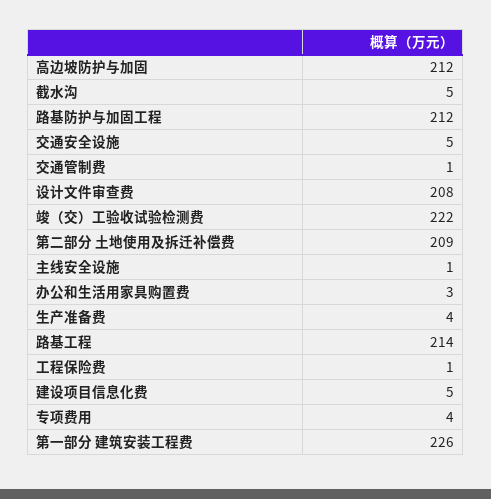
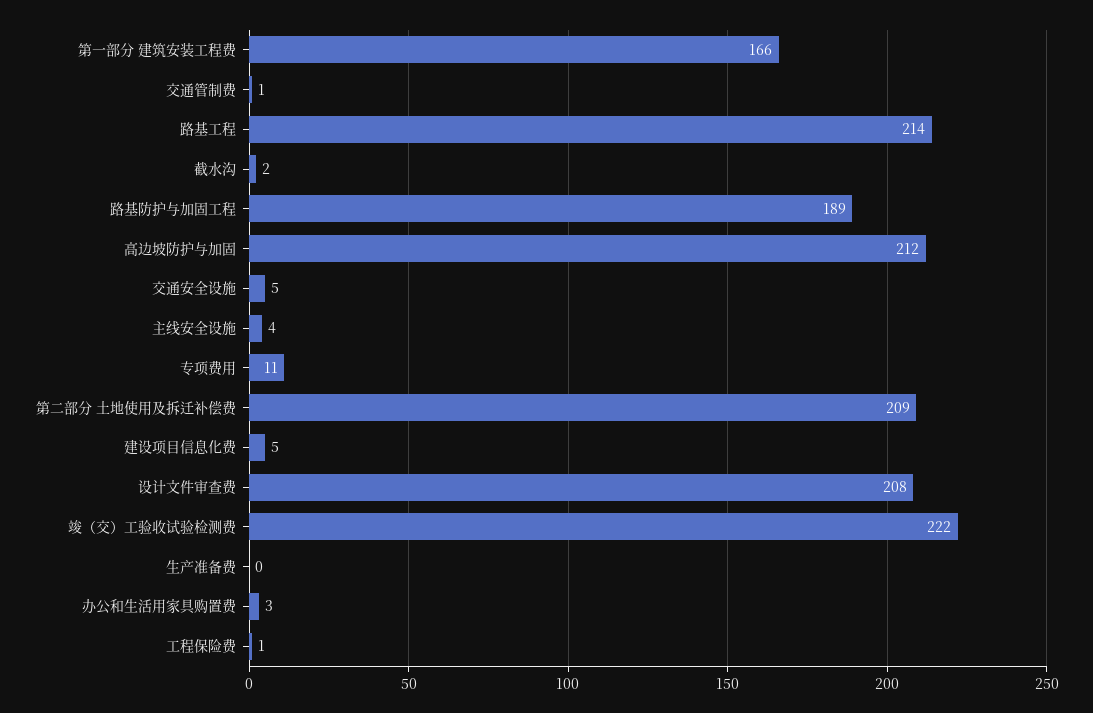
  {
    "高边坡防护与加固": 212,
-   "截水沟": 5,
+   "截水沟": 2,
-   "路基防护与加固工程": 212,
+   "路基防护与加固工程": 189,
    "交通安全设施": 5,
    "交通管制费": 1,
    "设计文件审查费": 208,
    "竣（交）工验收试验检测费": 222,
    "第二部分 土地使用及拆迁补偿费": 209,
-   "主线安全设施": 1,
+   "主线安全设施": 4,
    "办公和生活用家具购置费": 3,
-   "生产准备费": 4,
+   "生产准备费": 0,
    "路基工程": 214,
    "工程保险费": 1,
    "建设项目信息化费": 5,
-   "专项费用": 4,
+   "专项费用": 11,
-   "第一部分 建筑安装工程费": 226
+   "第一部分 建筑安装工程费": 166
  }

